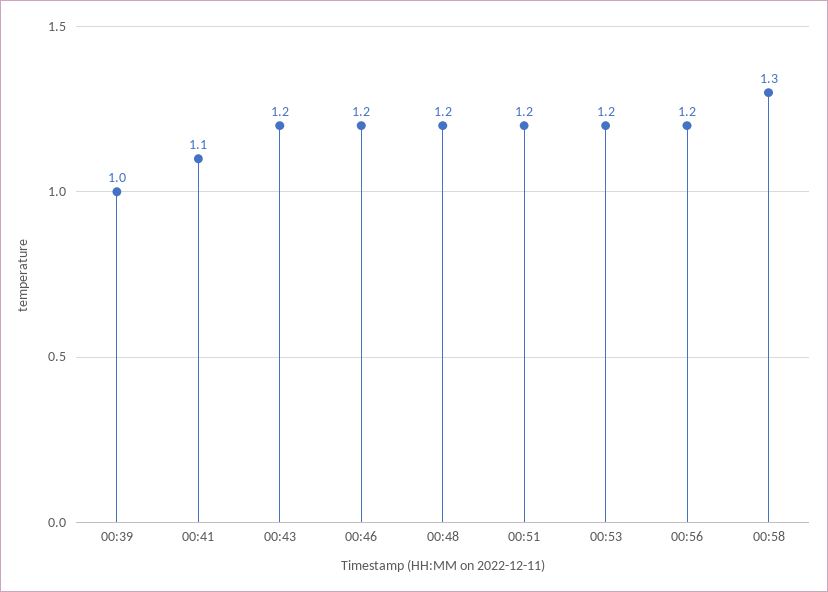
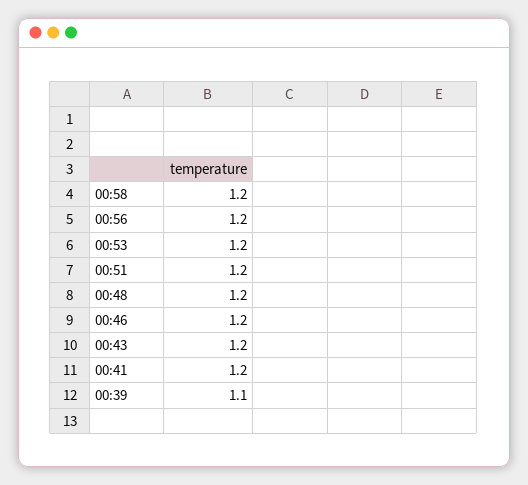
  {
-   "00:39": 1,
+   "00:39": 1.1,
-   "00:41": 1.1,
+   "00:41": 1.2,
    "00:43": 1.2,
    "00:46": 1.2,
    "00:48": 1.2,
    "00:51": 1.2,
    "00:53": 1.2,
    "00:56": 1.2,
-   "00:58": 1.3
+   "00:58": 1.2
  }

